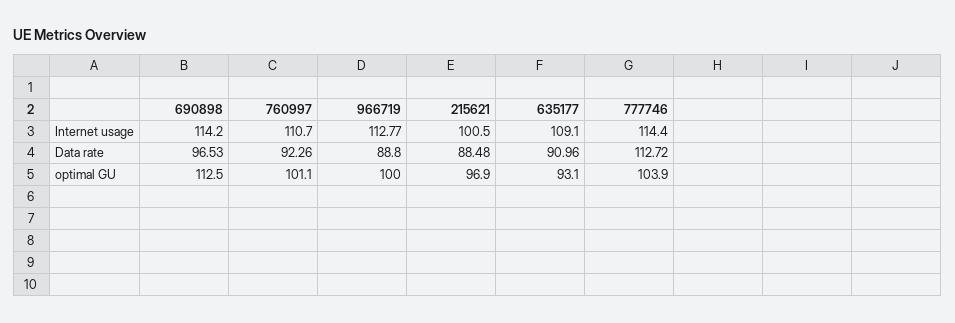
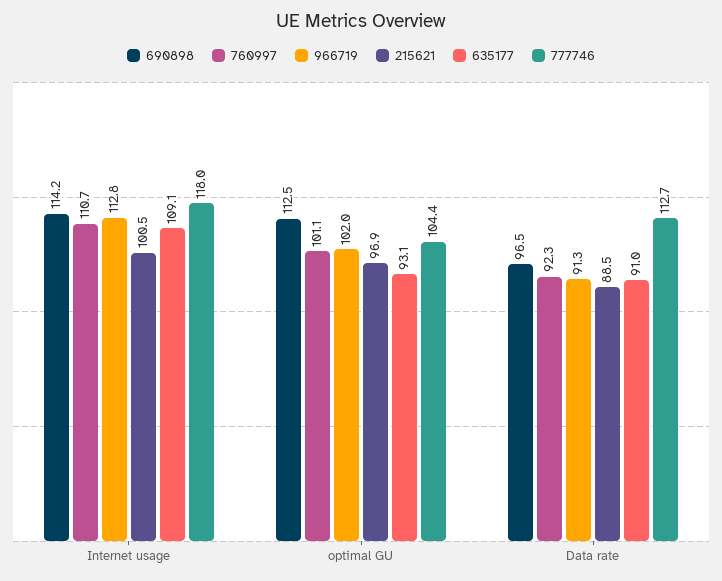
  {
    "690898": {
      "Internet usage": 114.2,
      "Data rate": 96.53,
      "optimal GU": 112.5
    },
    "760997": {
      "Internet usage": 110.7,
      "Data rate": 92.26,
      "optimal GU": 101.1
    },
    "966719": {
      "Internet usage": 112.77,
-     "Data rate": 88.8,
+     "Data rate": 91.3,
-     "optimal GU": 100
+     "optimal GU": 102
    },
    "215621": {
      "Internet usage": 100.5,
      "Data rate": 88.48,
      "optimal GU": 96.9
    },
    "635177": {
      "Internet usage": 109.1,
      "Data rate": 90.96,
      "optimal GU": 93.1
    },
    "777746": {
-     "Internet usage": 114.4,
+     "Internet usage": 118,
      "Data rate": 112.72,
-     "optimal GU": 103.9
+     "optimal GU": 104.4
    }
  }

